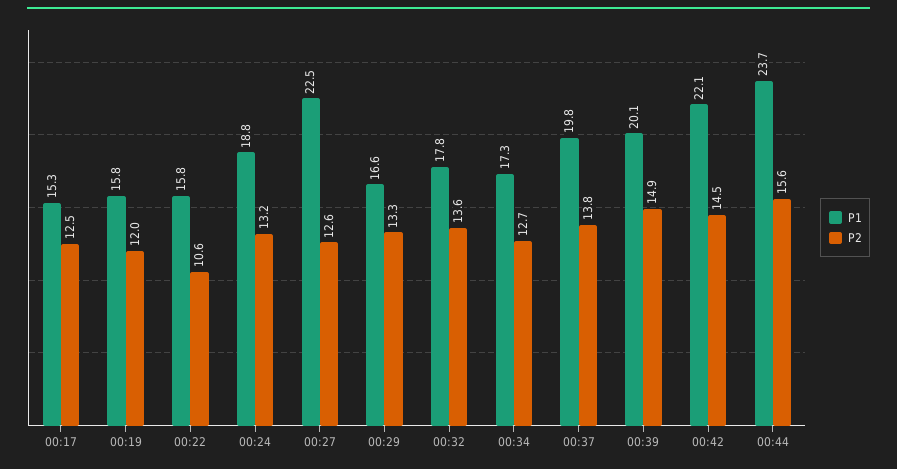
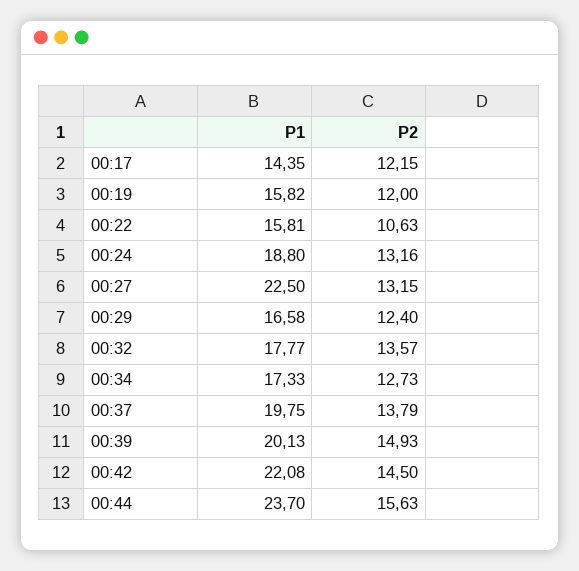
  {
    "P1": {
-     "00:17": 15.3,
+     "00:17": 14.35,
      "00:19": 15.82,
      "00:22": 15.81,
      "00:24": 18.8,
      "00:27": 22.5,
      "00:29": 16.58,
      "00:32": 17.77,
      "00:34": 17.33,
      "00:37": 19.75,
      "00:39": 20.13,
      "00:42": 22.08,
      "00:44": 23.7
    },
    "P2": {
-     "00:17": 12.5,
+     "00:17": 12.15,
      "00:19": 12,
      "00:22": 10.63,
      "00:24": 13.16,
-     "00:27": 12.6,
+     "00:27": 13.15,
-     "00:29": 13.3,
+     "00:29": 12.4,
      "00:32": 13.57,
      "00:34": 12.73,
      "00:37": 13.79,
      "00:39": 14.93,
      "00:42": 14.5,
      "00:44": 15.63
    }
  }

